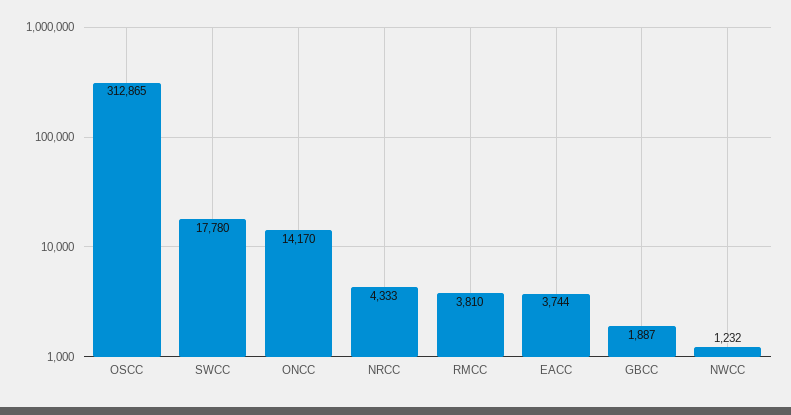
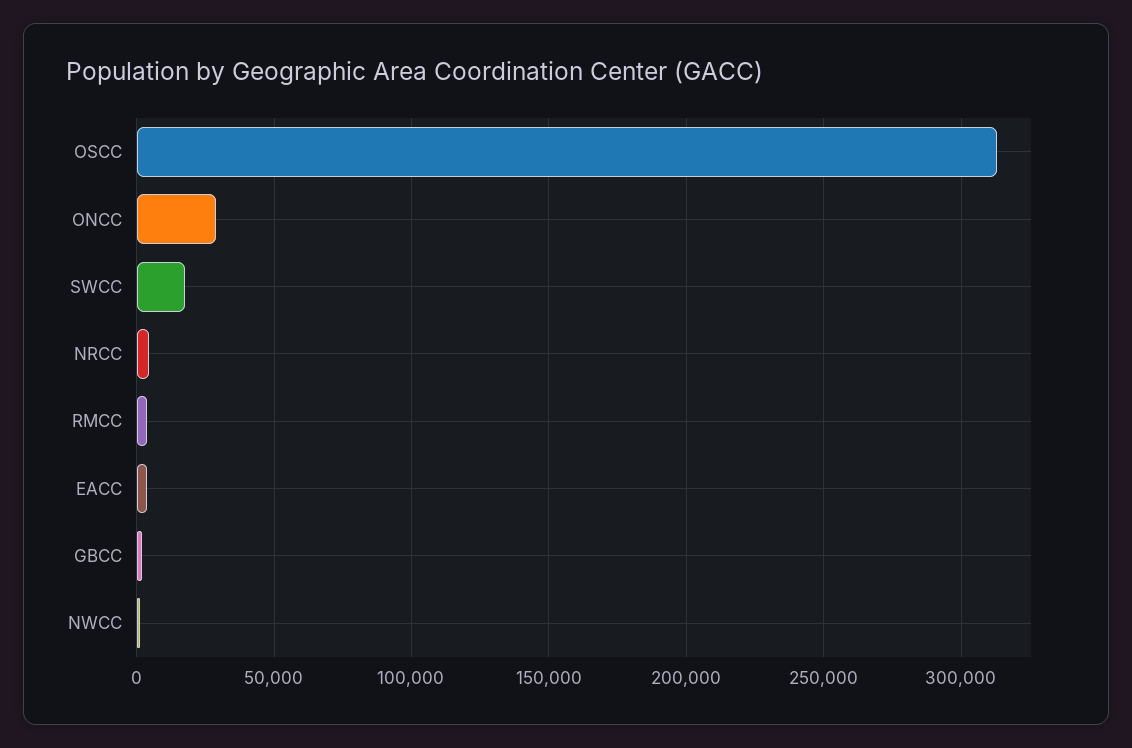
  {
    "OSCC": 312865,
    "SWCC": 17780,
-   "ONCC": 14170,
+   "ONCC": 30000,
    "NRCC": 4333,
    "RMCC": 3810,
    "EACC": 3744,
    "GBCC": 1887,
    "NWCC": 1232
  }

